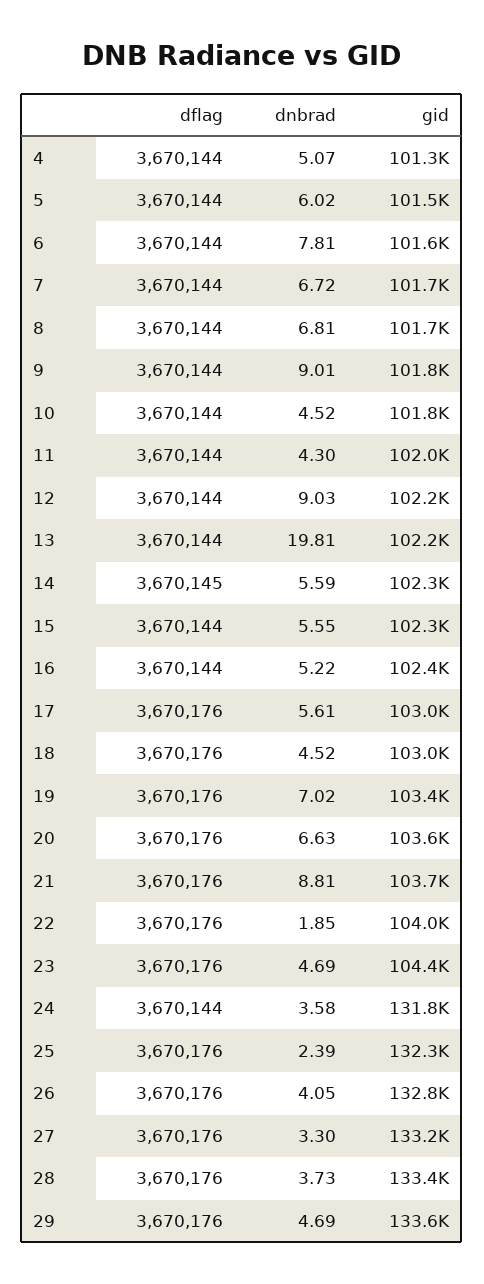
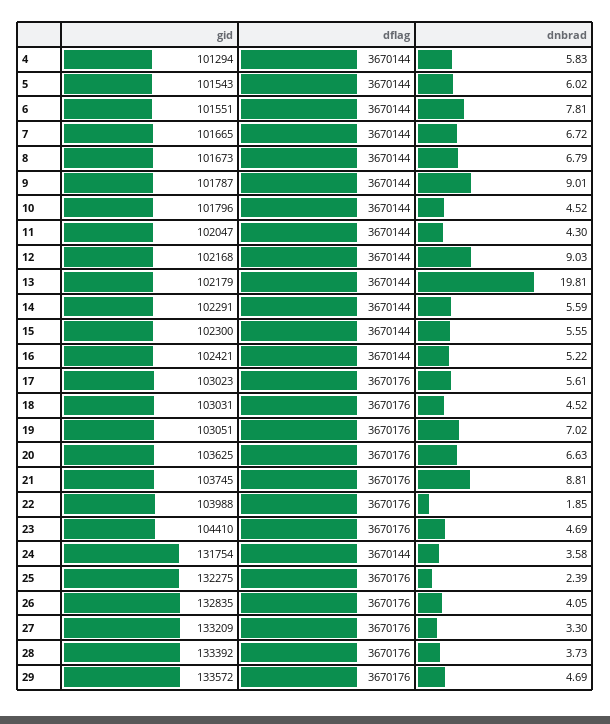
  {
    "dflag": {
      "4": 3670144,
      "5": 3670144,
      "6": 3670144,
      "7": 3670144,
      "8": 3670144,
      "9": 3670144,
      "10": 3670144,
      "11": 3670144,
      "12": 3670144,
      "13": 3670144,
-     "14": 3670145,
+     "14": 3670144,
      "15": 3670144,
      "16": 3670144,
      "17": 3670176,
      "18": 3670176,
      "19": 3670176,
      "20": 3670176,
      "21": 3670176,
      "22": 3670176,
      "23": 3670176,
      "24": 3670144,
      "25": 3670176,
      "26": 3670176,
      "27": 3670176,
      "28": 3670176,
      "29": 3670176
    },
    "dnbrad": {
-     "4": 5.07,
+     "4": 5.83,
      "5": 6.02,
      "6": 7.81,
      "7": 6.72,
-     "8": 6.81,
+     "8": 6.79,
      "9": 9.01,
      "10": 4.52,
      "11": 4.3,
      "12": 9.03,
      "13": 19.81,
      "14": 5.59,
      "15": 5.55,
      "16": 5.22,
      "17": 5.61,
      "18": 4.52,
      "19": 7.02,
      "20": 6.63,
      "21": 8.81,
      "22": 1.85,
      "23": 4.69,
      "24": 3.58,
      "25": 2.39,
      "26": 4.05,
      "27": 3.3,
      "28": 3.73,
      "29": 4.69
    },
    "gid": {
      "4": 101294,
      "5": 101543,
      "6": 101551,
      "7": 101665,
      "8": 101673,
      "9": 101787,
      "10": 101796,
      "11": 102047,
      "12": 102168,
      "13": 102179,
      "14": 102291,
      "15": 102300,
      "16": 102421,
      "17": 103023,
      "18": 103031,
-     "19": 103400,
+     "19": 103051,
      "20": 103625,
      "21": 103745,
      "22": 103988,
      "23": 104410,
      "24": 131754,
      "25": 132275,
      "26": 132835,
      "27": 133209,
      "28": 133392,
      "29": 133572
    }
  }

